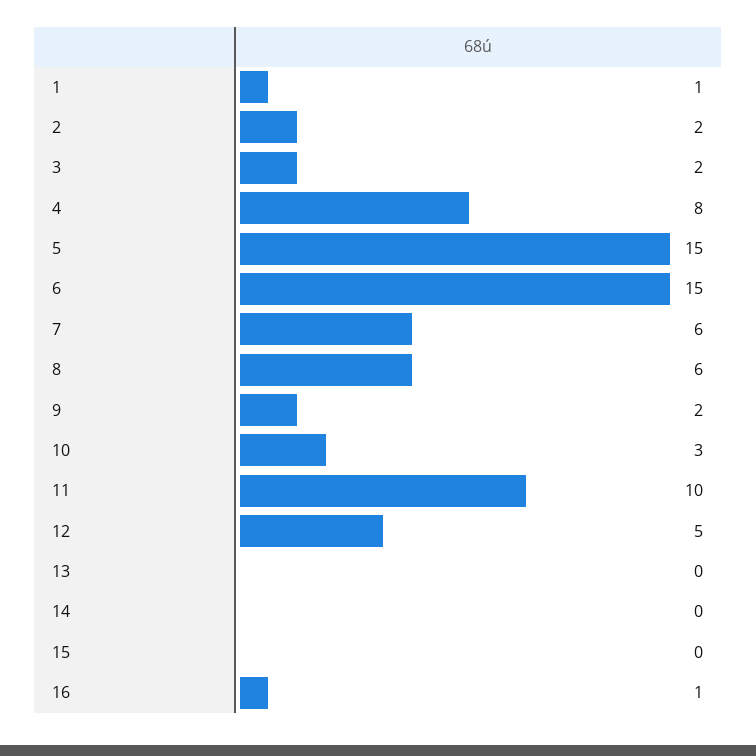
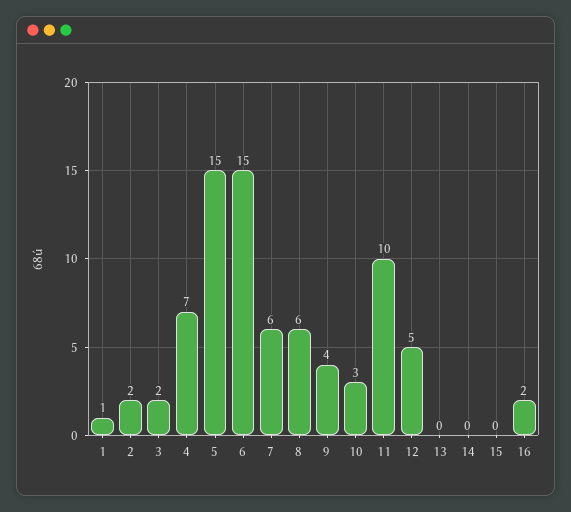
  {
    "1": 1,
    "2": 2,
    "3": 2,
-   "4": 8,
+   "4": 7,
    "5": 15,
    "6": 15,
    "7": 6,
    "8": 6,
-   "9": 2,
+   "9": 4,
    "10": 3,
    "11": 10,
    "12": 5,
    "13": 0,
    "14": 0,
    "15": 0,
-   "16": 1
+   "16": 2
  }

